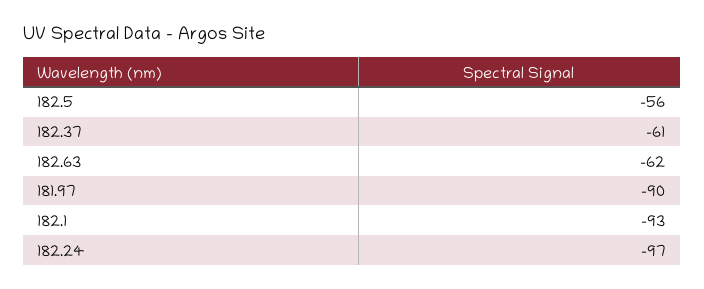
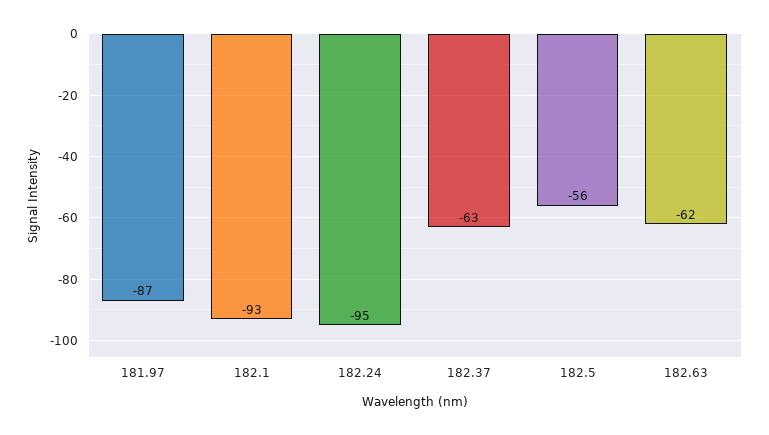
  {
    "182.5": -56,
-   "182.37": -61,
+   "182.37": -63,
    "182.63": -62,
-   "181.97": -90,
+   "181.97": -87,
    "182.1": -93,
-   "182.24": -97
+   "182.24": -95
  }

